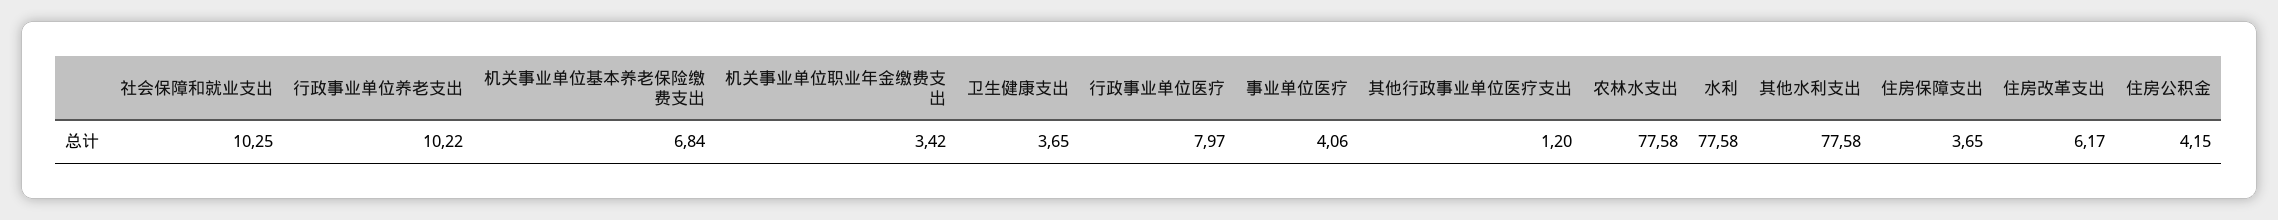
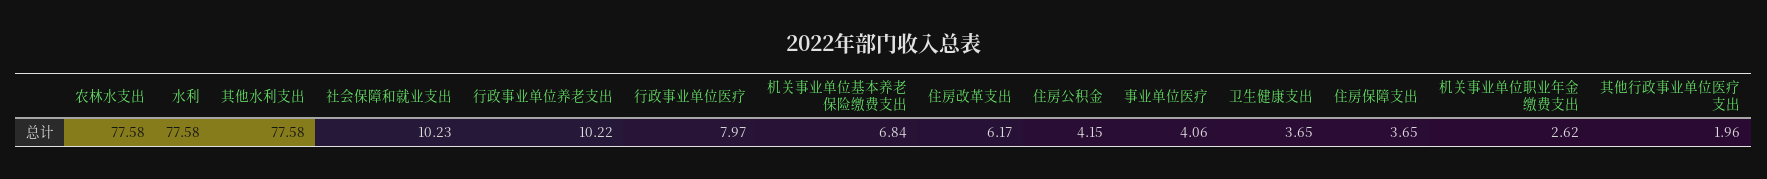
  {
-   "社会保障和就业支出": 10.25,
+   "社会保障和就业支出": 10.23,
    "行政事业单位养老支出": 10.22,
    "机关事业单位基本养老保险缴费支出": 6.84,
-   "机关事业单位职业年金缴费支出": 3.42,
+   "机关事业单位职业年金缴费支出": 2.62,
    "卫生健康支出": 3.65,
    "行政事业单位医疗": 7.97,
    "事业单位医疗": 4.06,
-   "其他行政事业单位医疗支出": 1.2,
+   "其他行政事业单位医疗支出": 1.96,
    "农林水支出": 77.58,
    "水利": 77.58,
    "其他水利支出": 77.58,
    "住房保障支出": 3.65,
    "住房改革支出": 6.17,
    "住房公积金": 4.15
  }

